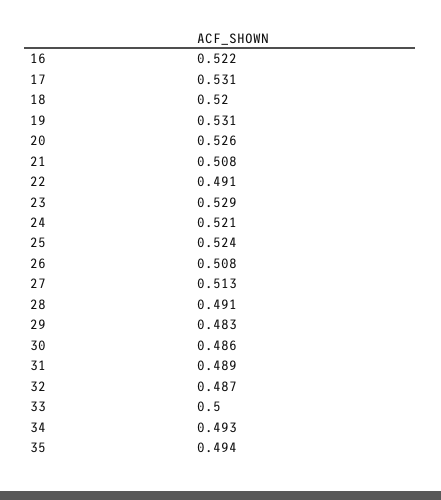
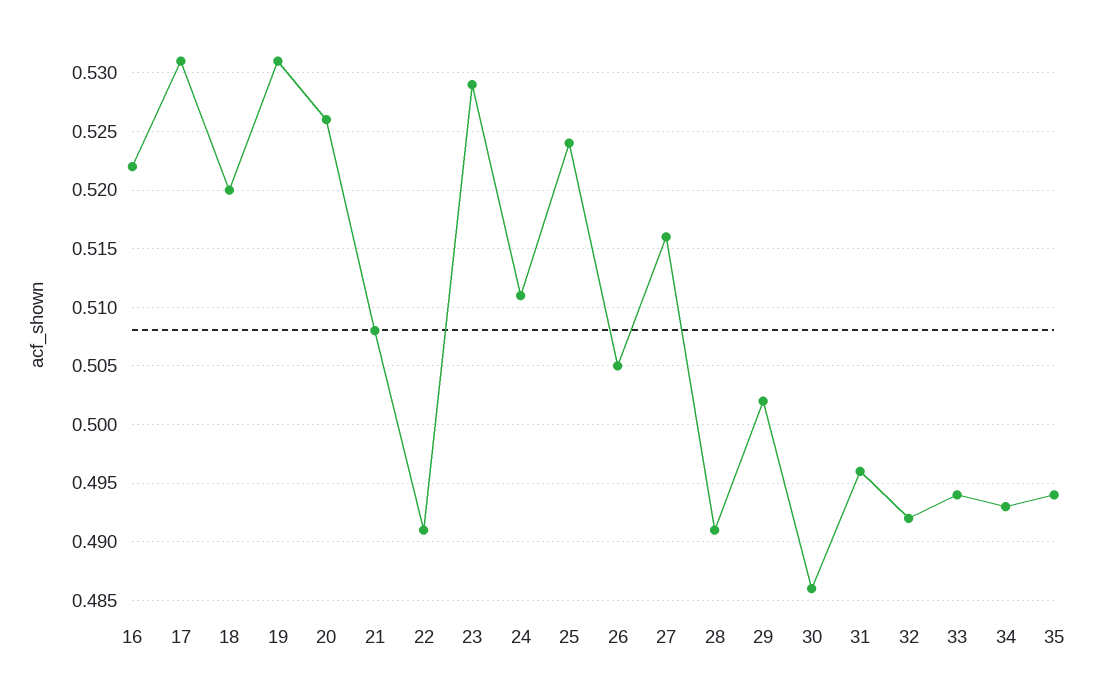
  {
    "16": 0.522,
    "17": 0.531,
    "18": 0.52,
    "19": 0.531,
    "20": 0.526,
    "21": 0.508,
    "22": 0.491,
    "23": 0.529,
-   "24": 0.521,
+   "24": 0.511,
    "25": 0.524,
-   "26": 0.508,
+   "26": 0.505,
-   "27": 0.513,
+   "27": 0.516,
    "28": 0.491,
-   "29": 0.483,
+   "29": 0.502,
    "30": 0.486,
-   "31": 0.489,
+   "31": 0.496,
-   "32": 0.487,
+   "32": 0.492,
-   "33": 0.5,
+   "33": 0.494,
    "34": 0.493,
    "35": 0.494
  }

